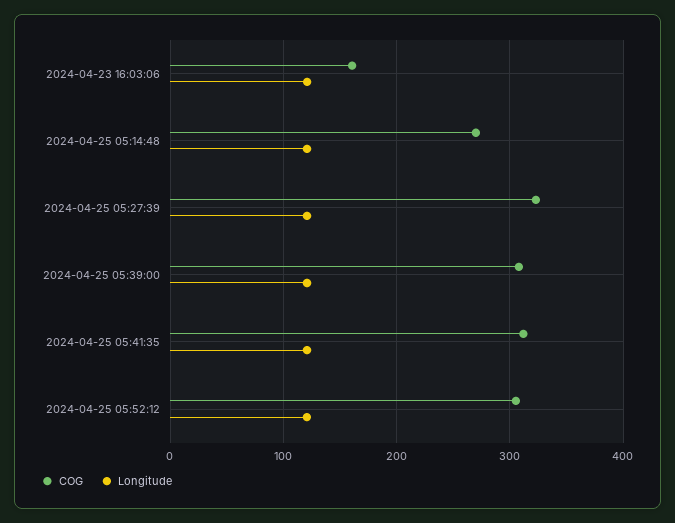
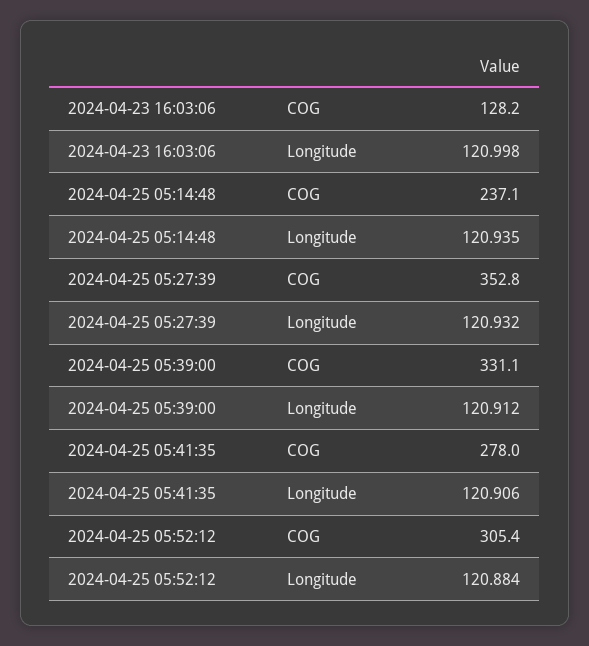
  {
    "COG": {
-     "2024-04-23 16:03:06": 160,
+     "2024-04-23 16:03:06": 128.2,
-     "2024-04-25 05:14:48": 270,
+     "2024-04-25 05:14:48": 237.1,
-     "2024-04-25 05:27:39": 320,
+     "2024-04-25 05:27:39": 352.8,
-     "2024-04-25 05:39:00": 310,
+     "2024-04-25 05:39:00": 331.1,
-     "2024-04-25 05:41:35": 310,
+     "2024-04-25 05:41:35": 278,
      "2024-04-25 05:52:12": 305.4
    },
    "Longitude": {
      "2024-04-23 16:03:06": 120.998,
      "2024-04-25 05:14:48": 120.935,
      "2024-04-25 05:27:39": 120.932,
      "2024-04-25 05:39:00": 120.912,
      "2024-04-25 05:41:35": 120.906,
      "2024-04-25 05:52:12": 120.884
    }
  }

